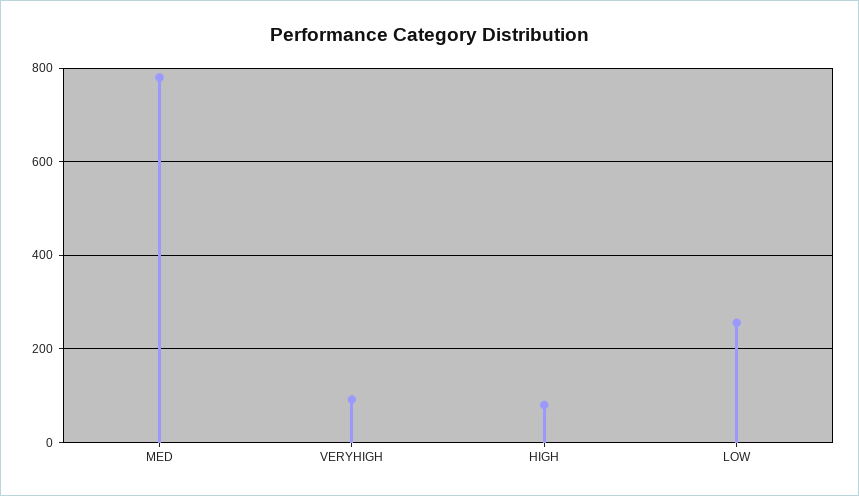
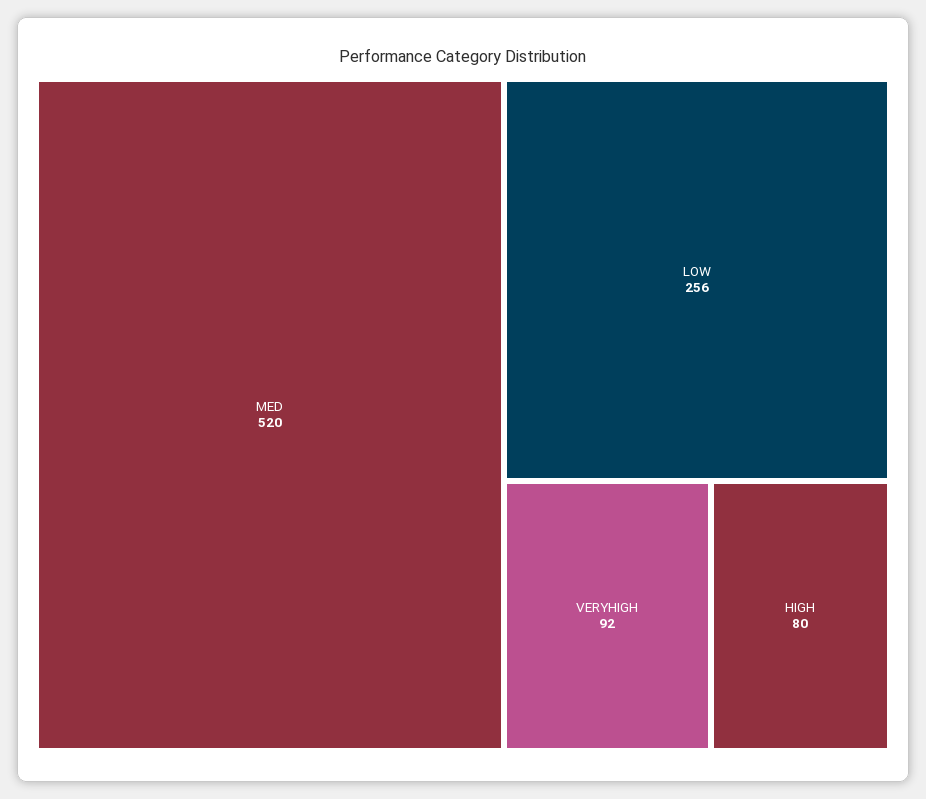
  {
-   "MED": 780,
+   "MED": 520,
    "VERYHIGH": 92,
    "HIGH": 80,
    "LOW": 256
  }

